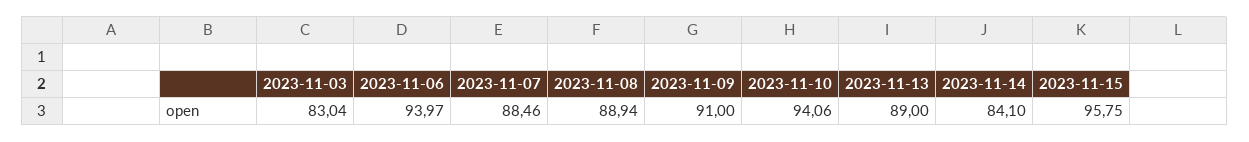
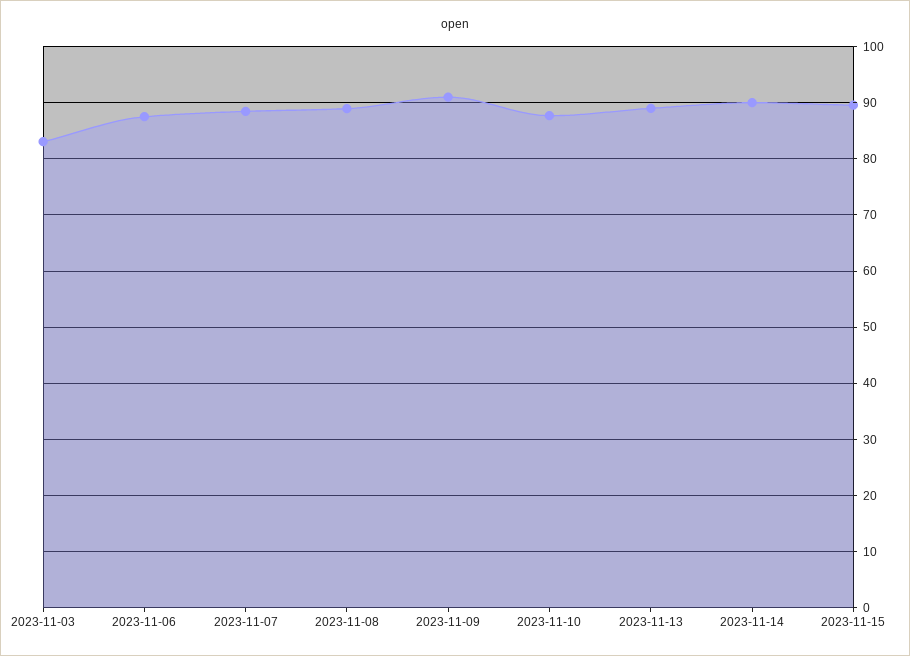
  {
    "2023-11-03": 83.04,
-   "2023-11-06": 93.97,
+   "2023-11-06": 88,
    "2023-11-07": 88.46,
    "2023-11-08": 88.94,
    "2023-11-09": 91,
-   "2023-11-10": 94.06,
+   "2023-11-10": 88,
    "2023-11-13": 89,
-   "2023-11-14": 84.1,
+   "2023-11-14": 90,
-   "2023-11-15": 95.75
+   "2023-11-15": 90
  }

